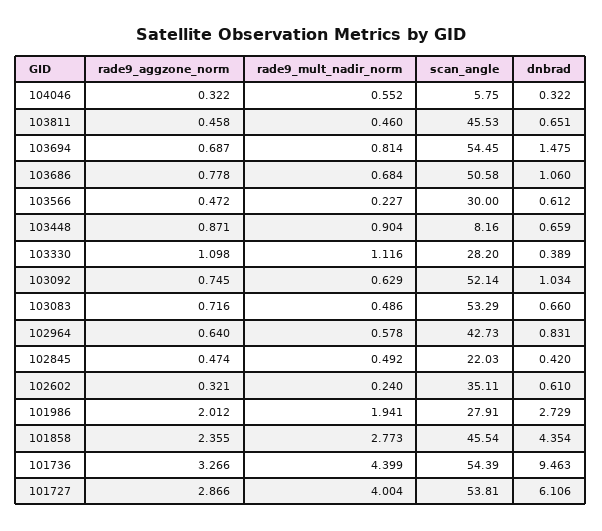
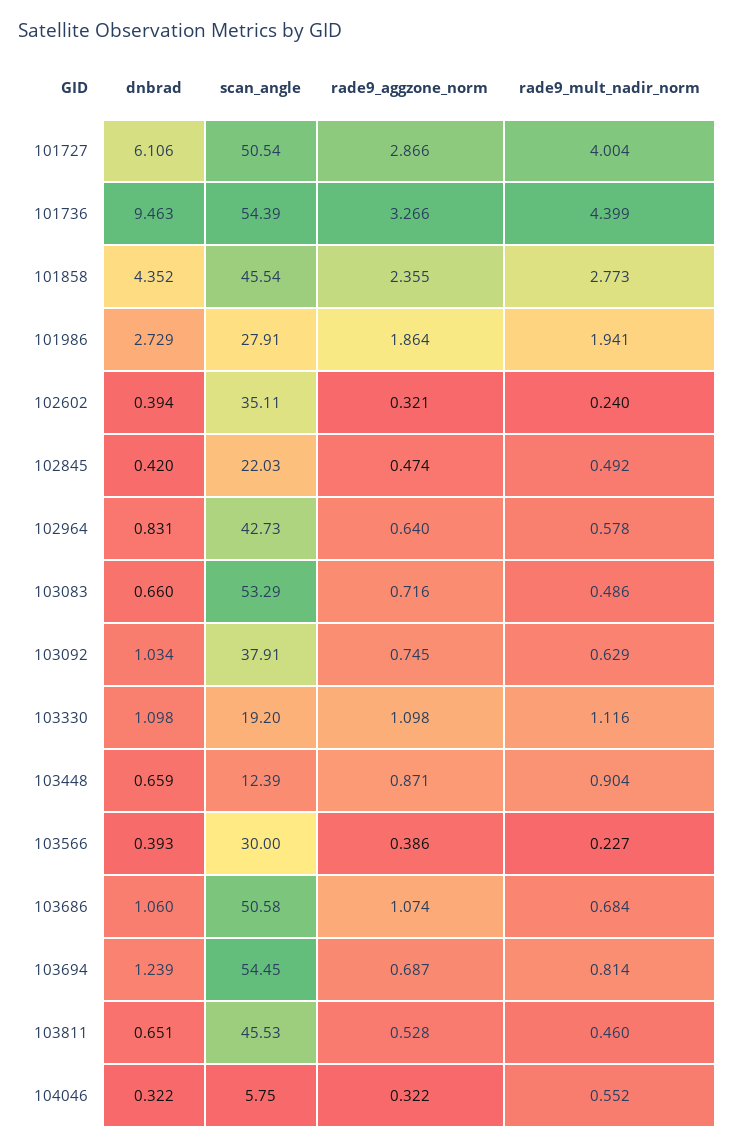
  {
    "rade9_aggzone_norm": {
      "104046": 0.322,
-     "103811": 0.458,
+     "103811": 0.528,
      "103694": 0.687,
-     "103686": 0.778,
+     "103686": 1.074,
-     "103566": 0.472,
+     "103566": 0.386,
      "103448": 0.871,
      "103330": 1.098,
      "103092": 0.745,
      "103083": 0.716,
      "102964": 0.64,
      "102845": 0.474,
      "102602": 0.321,
-     "101986": 2.012,
+     "101986": 1.864,
      "101858": 2.355,
      "101736": 3.266,
      "101727": 2.866
    },
    "rade9_mult_nadir_norm": {
      "104046": 0.552,
      "103811": 0.46,
      "103694": 0.814,
      "103686": 0.684,
      "103566": 0.227,
      "103448": 0.904,
      "103330": 1.116,
      "103092": 0.629,
      "103083": 0.486,
      "102964": 0.578,
      "102845": 0.492,
      "102602": 0.24,
      "101986": 1.941,
      "101858": 2.773,
      "101736": 4.399,
      "101727": 4.004
    },
    "scan_angle": {
      "104046": 5.75,
      "103811": 45.53,
      "103694": 54.45,
      "103686": 50.58,
      "103566": 30,
-     "103448": 8.16,
+     "103448": 12.39,
-     "103330": 28.2,
+     "103330": 19.2,
-     "103092": 52.14,
+     "103092": 37.91,
      "103083": 53.29,
      "102964": 42.73,
      "102845": 22.03,
      "102602": 35.11,
      "101986": 27.91,
      "101858": 45.54,
      "101736": 54.39,
-     "101727": 53.81
+     "101727": 50.54
    },
    "dnbrad": {
      "104046": 0.322,
      "103811": 0.651,
-     "103694": 1.475,
+     "103694": 1.239,
      "103686": 1.06,
-     "103566": 0.612,
+     "103566": 0.393,
      "103448": 0.659,
-     "103330": 0.389,
+     "103330": 1.098,
      "103092": 1.034,
      "103083": 0.66,
      "102964": 0.831,
      "102845": 0.42,
-     "102602": 0.61,
+     "102602": 0.394,
      "101986": 2.729,
-     "101858": 4.354,
+     "101858": 4.352,
      "101736": 9.463,
      "101727": 6.106
    }
  }

